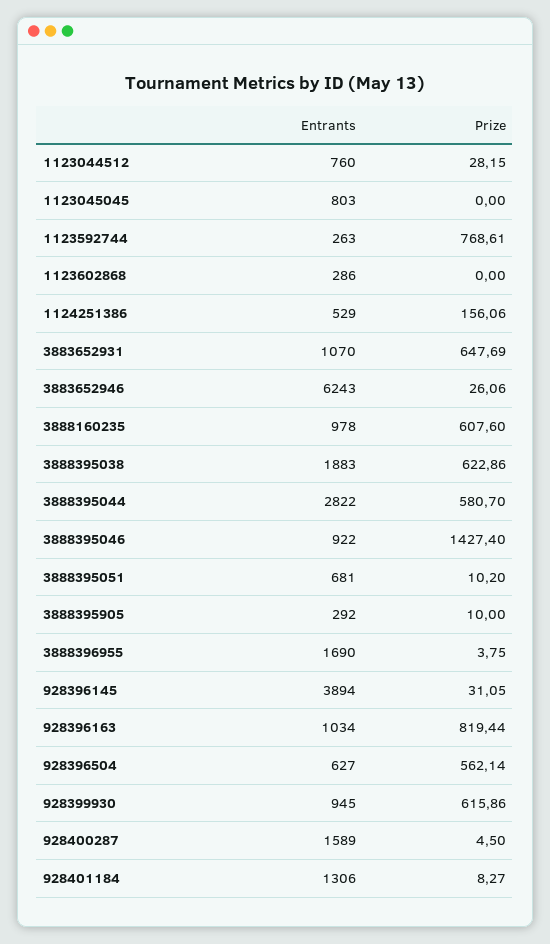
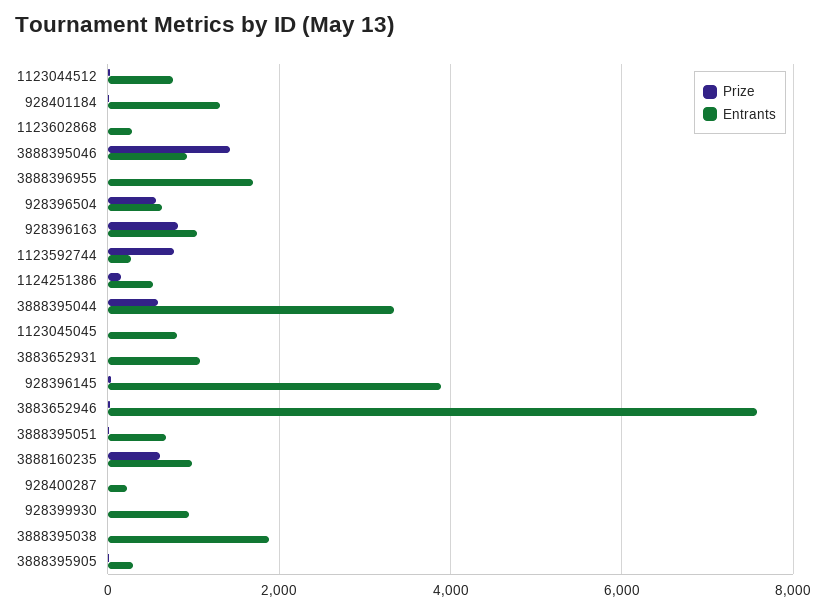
  {
    "Entrants": {
      "1123044512": 760,
      "1123045045": 803,
      "1123592744": 263,
      "1123602868": 286,
      "1124251386": 529,
      "3883652931": 1070,
-     "3883652946": 6243,
+     "3883652946": 7600,
      "3888160235": 978,
      "3888395038": 1883,
-     "3888395044": 2822,
+     "3888395044": 3400,
      "3888395046": 922,
      "3888395051": 681,
      "3888395905": 292,
      "3888396955": 1690,
      "928396145": 3894,
      "928396163": 1034,
      "928396504": 627,
      "928399930": 945,
-     "928400287": 1589,
+     "928400287": 200,
      "928401184": 1306
    },
    "Prize": {
      "1123044512": 28.15,
      "1123045045": 0,
      "1123592744": 768.61,
      "1123602868": 0,
      "1124251386": 156.06,
-     "3883652931": 647.69,
+     "3883652931": 0,
      "3883652946": 26.06,
      "3888160235": 607.6,
-     "3888395038": 622.86,
+     "3888395038": 0,
      "3888395044": 580.7,
      "3888395046": 1427.4,
      "3888395051": 10.2,
      "3888395905": 10,
      "3888396955": 3.75,
      "928396145": 31.05,
      "928396163": 819.44,
      "928396504": 562.14,
-     "928399930": 615.86,
+     "928399930": 0,
      "928400287": 4.5,
      "928401184": 8.27
    }
  }

